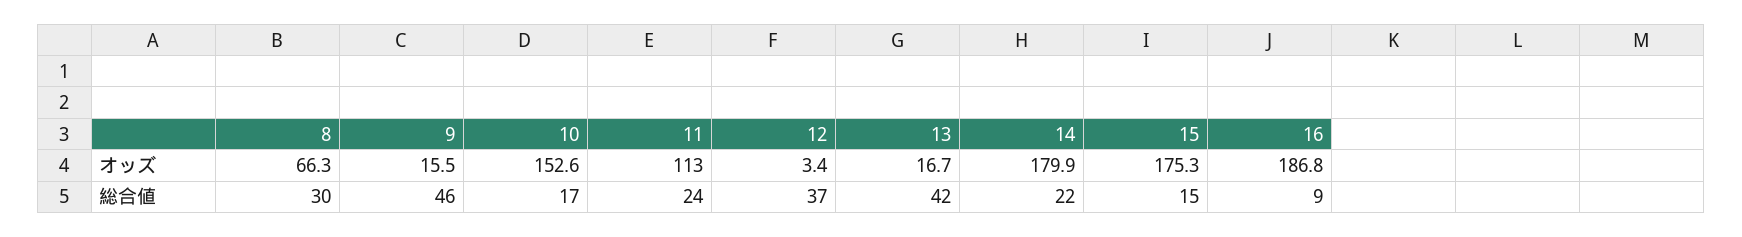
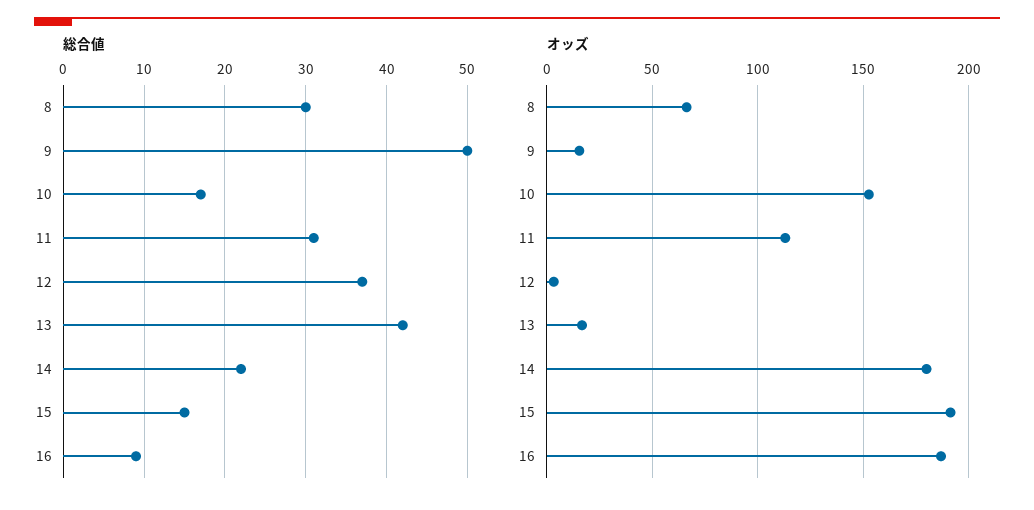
  {
    "オッズ": {
      "8": 66.3,
      "9": 15.5,
      "10": 152.6,
      "11": 113,
      "12": 3.4,
      "13": 16.7,
      "14": 179.9,
-     "15": 175.3,
+     "15": 190,
      "16": 186.8
    },
    "総合値": {
      "8": 30,
-     "9": 46,
+     "9": 50,
      "10": 17,
-     "11": 24,
+     "11": 31,
      "12": 37,
      "13": 42,
      "14": 22,
      "15": 15,
      "16": 9
    }
  }

